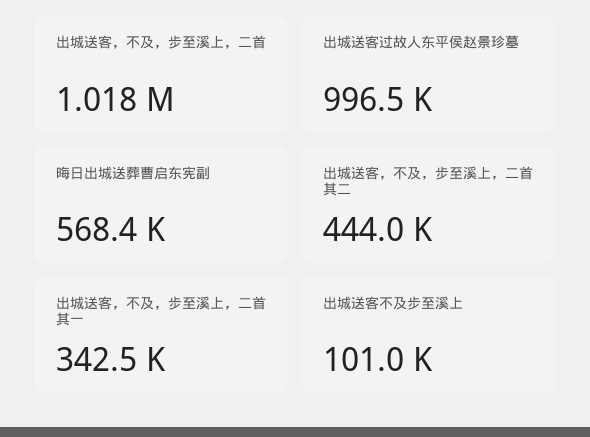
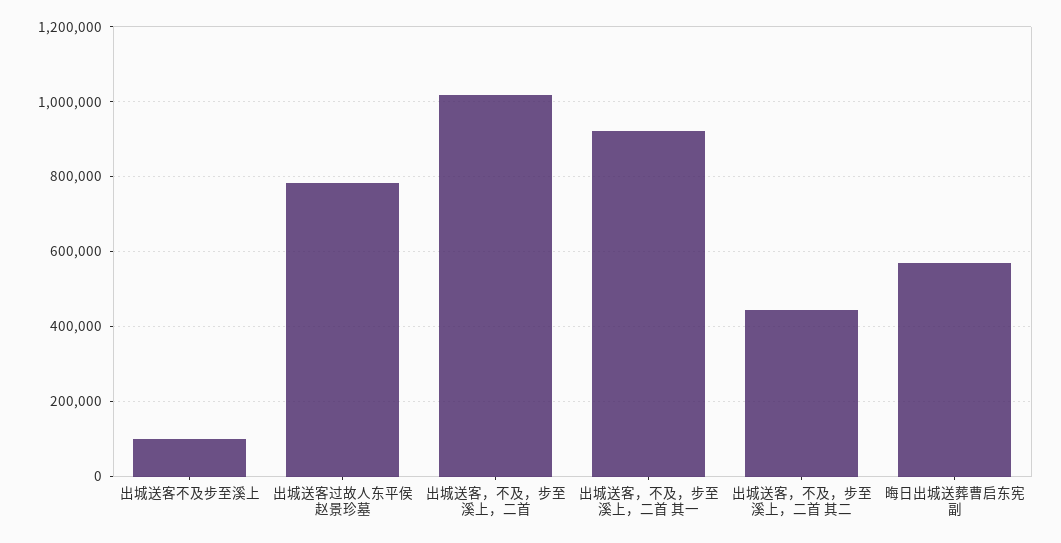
  {
    "出城送客，不及，步至溪上，二首": 1018000,
-   "出城送客过故人东平侯赵景珍墓": 996500,
+   "出城送客过故人东平侯赵景珍墓": 780000,
    "晦日出城送葬曹启东宪副": 568400,
    "出城送客，不及，步至溪上，二首 其二": 444000,
-   "出城送客，不及，步至溪上，二首 其一": 342500,
+   "出城送客，不及，步至溪上，二首 其一": 920000,
    "出城送客不及步至溪上": 101000
  }

